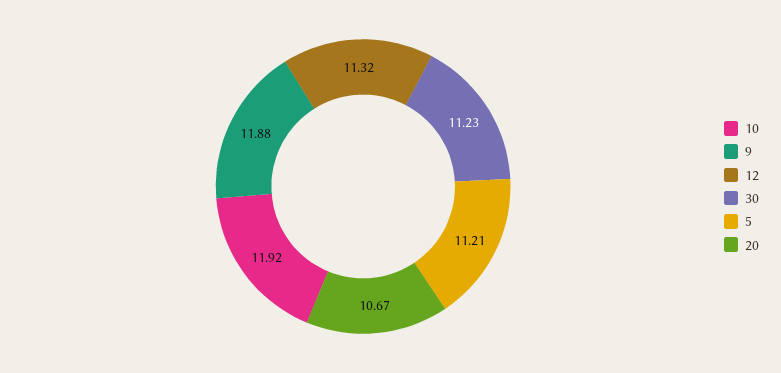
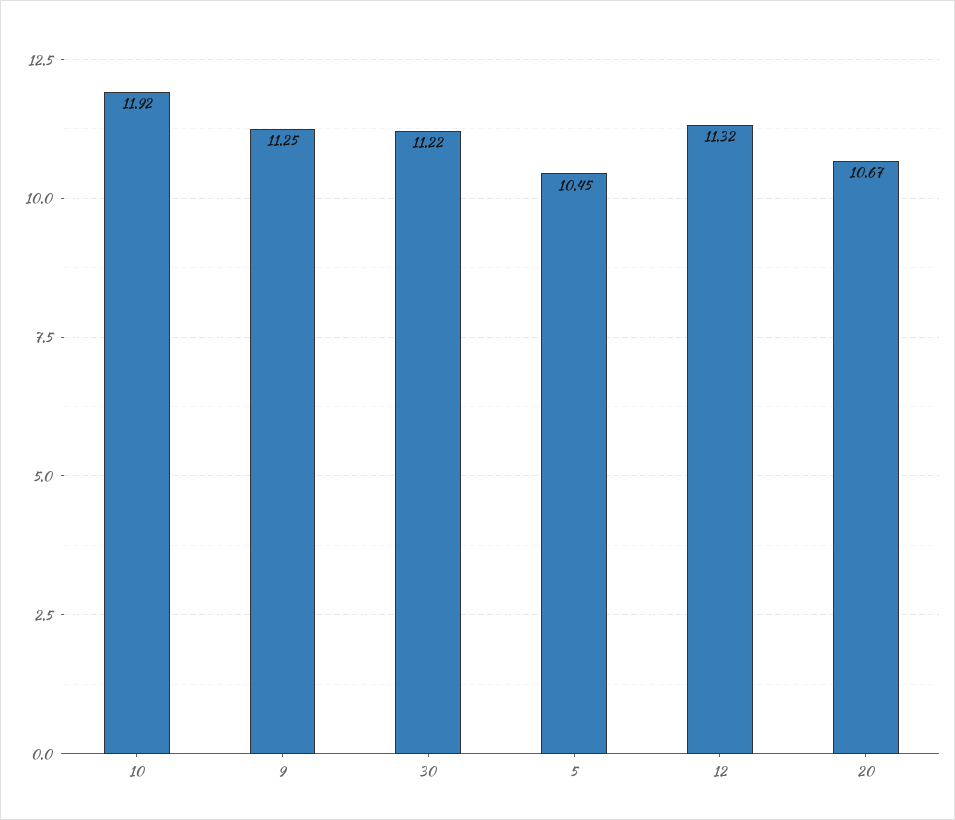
  {
    "10": 11.92,
-   "9": 11.88,
+   "9": 11.25,
    "12": 11.32,
-   "30": 11.23,
+   "30": 11.22,
-   "5": 11.21,
+   "5": 10.45,
    "20": 10.67
  }

